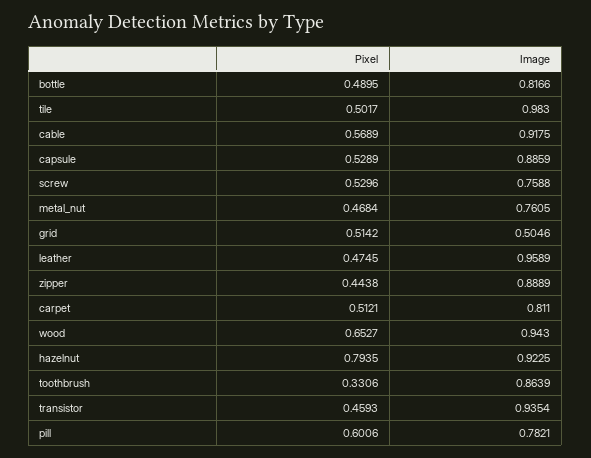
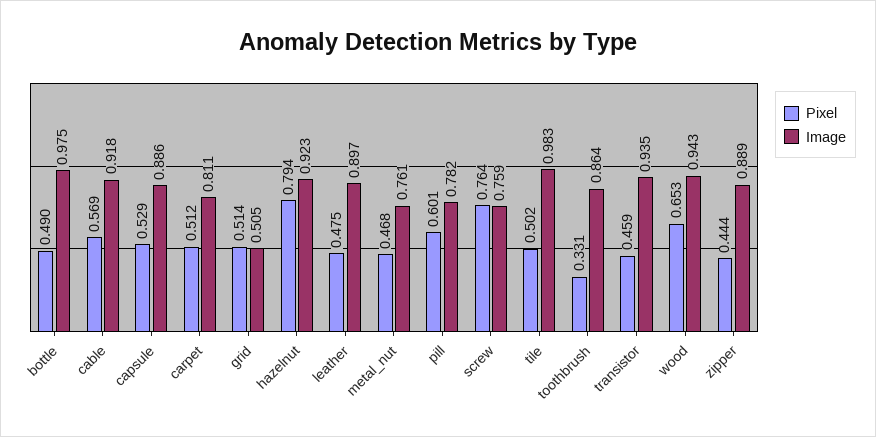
  {
    "Pixel": {
      "bottle": 0.4895,
      "tile": 0.5017,
      "cable": 0.5689,
      "capsule": 0.5289,
-     "screw": 0.5296,
+     "screw": 0.764,
      "metal_nut": 0.4684,
      "grid": 0.5142,
      "leather": 0.4745,
      "zipper": 0.4438,
      "carpet": 0.5121,
      "wood": 0.6527,
      "hazelnut": 0.7935,
      "toothbrush": 0.3306,
      "transistor": 0.4593,
      "pill": 0.6006
    },
    "Image": {
-     "bottle": 0.8166,
+     "bottle": 0.975,
      "tile": 0.983,
      "cable": 0.9175,
      "capsule": 0.8859,
      "screw": 0.7588,
      "metal_nut": 0.7605,
      "grid": 0.5046,
-     "leather": 0.9589,
+     "leather": 0.897,
      "zipper": 0.8889,
      "carpet": 0.811,
      "wood": 0.943,
      "hazelnut": 0.9225,
      "toothbrush": 0.8639,
      "transistor": 0.9354,
      "pill": 0.7821
    }
  }

